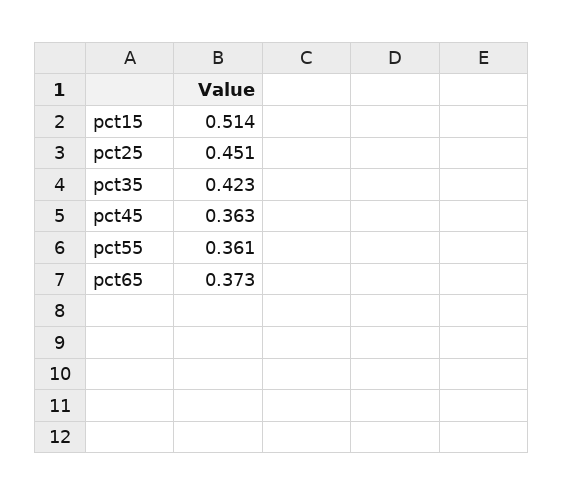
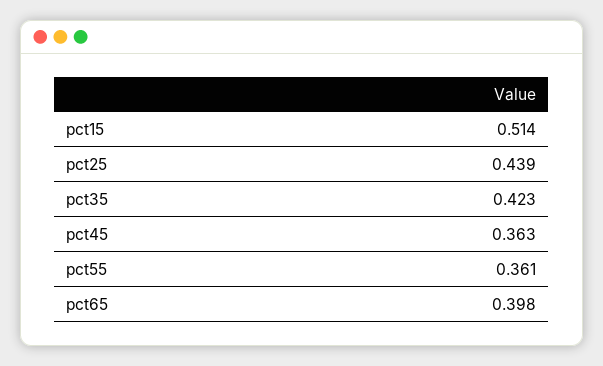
  {
    "pct15": 0.514,
-   "pct25": 0.451,
+   "pct25": 0.439,
    "pct35": 0.423,
    "pct45": 0.363,
    "pct55": 0.361,
-   "pct65": 0.373
+   "pct65": 0.398
  }

